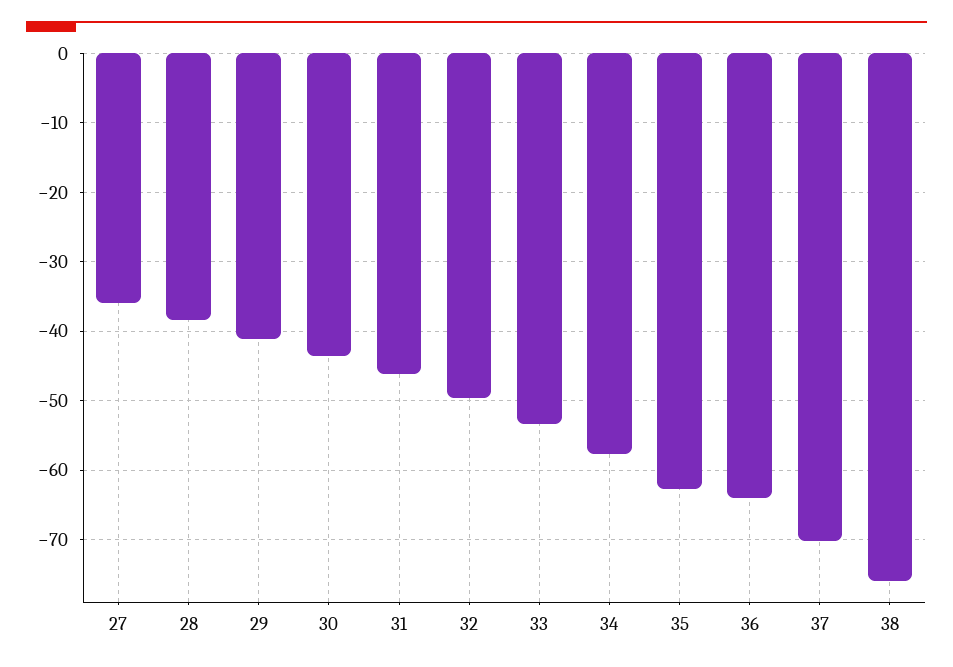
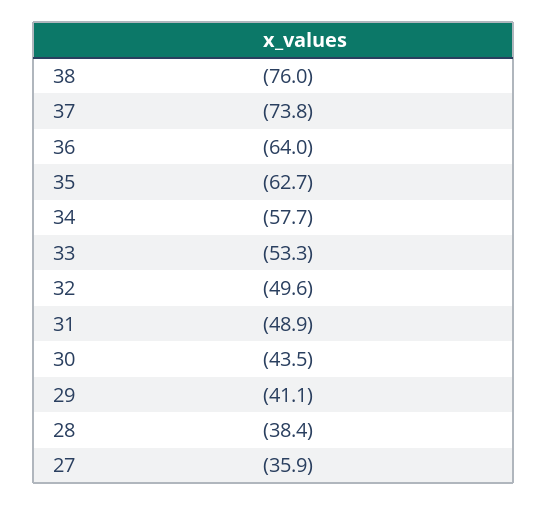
  {
    "27": -35.9,
    "28": -38.4,
    "29": -41.1,
    "30": -43.5,
-   "31": -46,
+   "31": -48.9,
    "32": -49.6,
    "33": -53.3,
    "34": -57.7,
    "35": -62.7,
    "36": -64,
-   "37": -70,
+   "37": -73.8,
    "38": -76
  }

